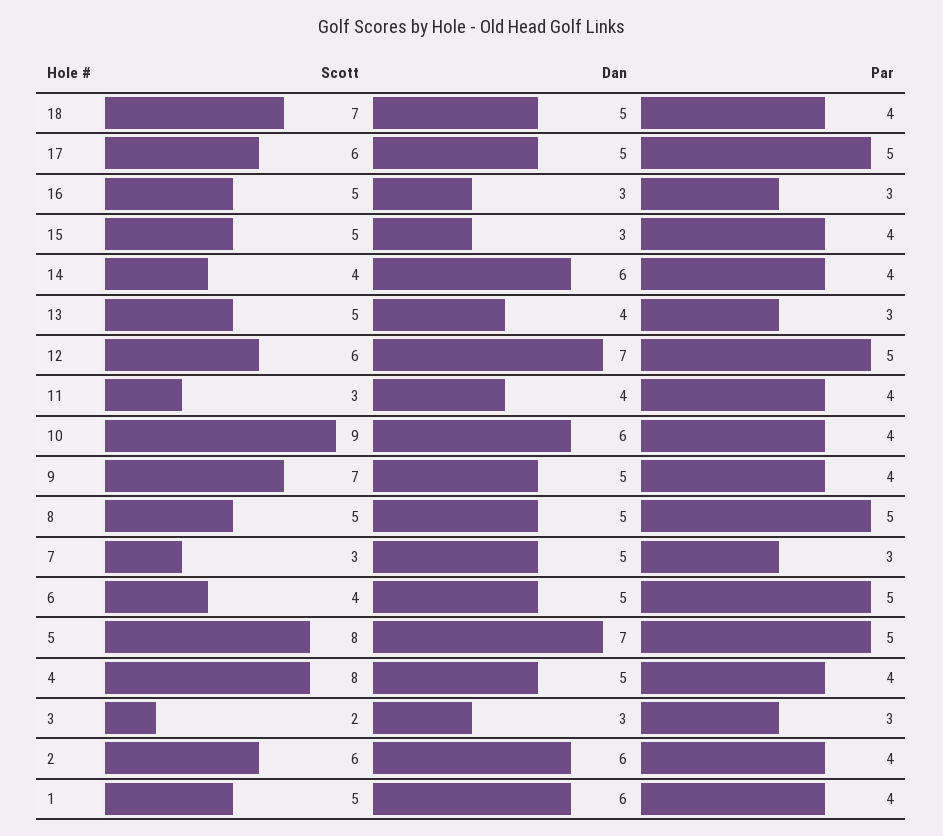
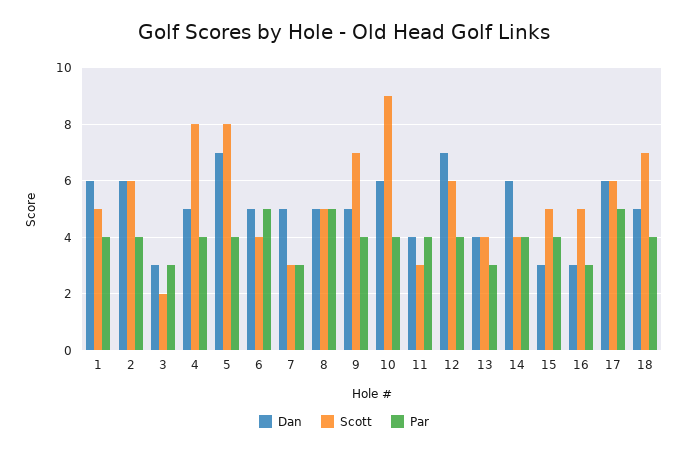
  {
    "Scott": {
      "18": 7,
      "17": 6,
      "16": 5,
      "15": 5,
      "14": 4,
-     "13": 5,
+     "13": 4,
      "12": 6,
      "11": 3,
      "10": 9,
      "9": 7,
      "8": 5,
      "7": 3,
      "6": 4,
      "5": 8,
      "4": 8,
      "3": 2,
      "2": 6,
      "1": 5
    },
    "Dan": {
      "18": 5,
-     "17": 5,
+     "17": 6,
      "16": 3,
      "15": 3,
      "14": 6,
      "13": 4,
      "12": 7,
      "11": 4,
      "10": 6,
      "9": 5,
      "8": 5,
      "7": 5,
      "6": 5,
      "5": 7,
      "4": 5,
      "3": 3,
      "2": 6,
      "1": 6
    },
    "Par": {
      "18": 4,
      "17": 5,
      "16": 3,
      "15": 4,
      "14": 4,
      "13": 3,
-     "12": 5,
+     "12": 4,
      "11": 4,
      "10": 4,
      "9": 4,
      "8": 5,
      "7": 3,
      "6": 5,
-     "5": 5,
+     "5": 4,
      "4": 4,
      "3": 3,
      "2": 4,
      "1": 4
    }
  }

